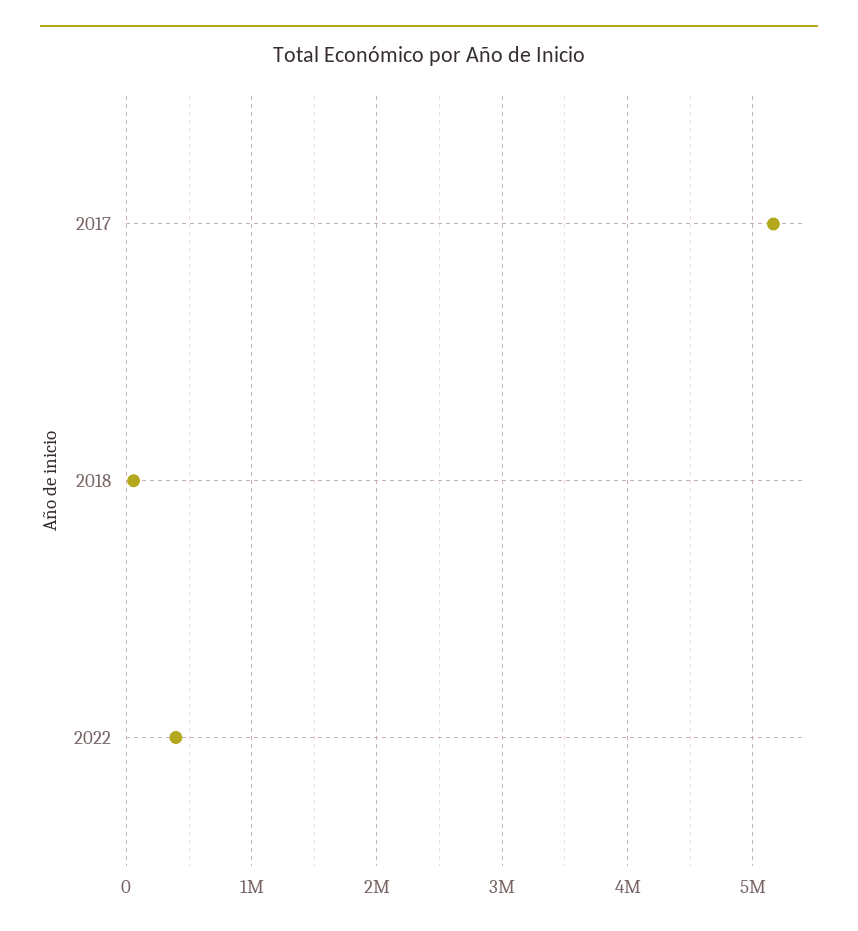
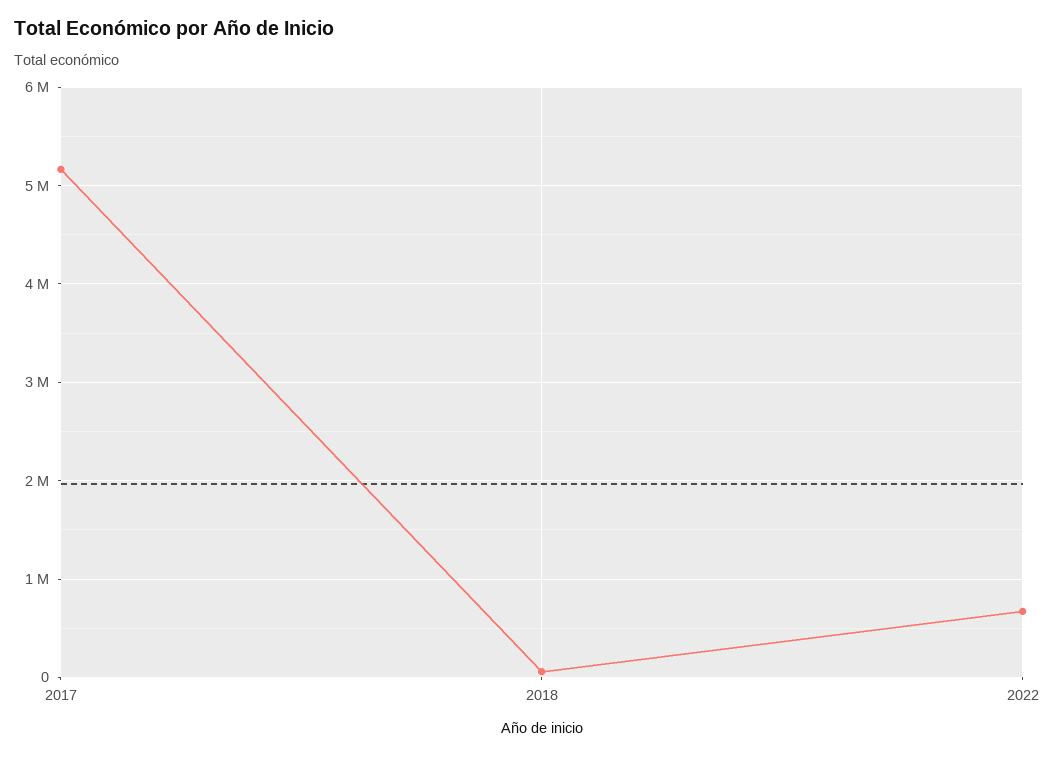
  {
    "2017": 5200000,
    "2018": 100000,
-   "2022": 400000
+   "2022": 700000
  }

